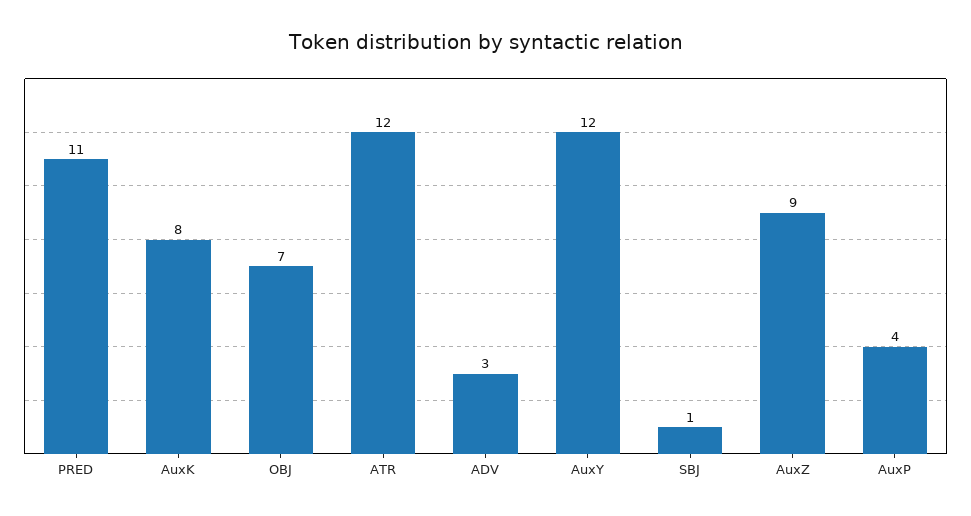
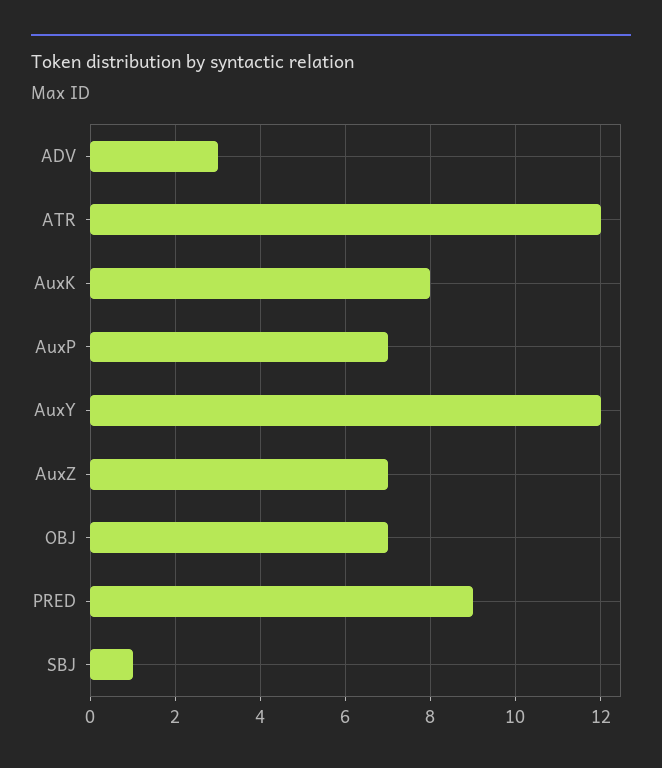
  {
-   "PRED": 11,
+   "PRED": 9,
    "AuxK": 8,
    "OBJ": 7,
    "ATR": 12,
    "ADV": 3,
    "AuxY": 12,
    "SBJ": 1,
-   "AuxZ": 9,
+   "AuxZ": 7,
-   "AuxP": 4
+   "AuxP": 7
  }

